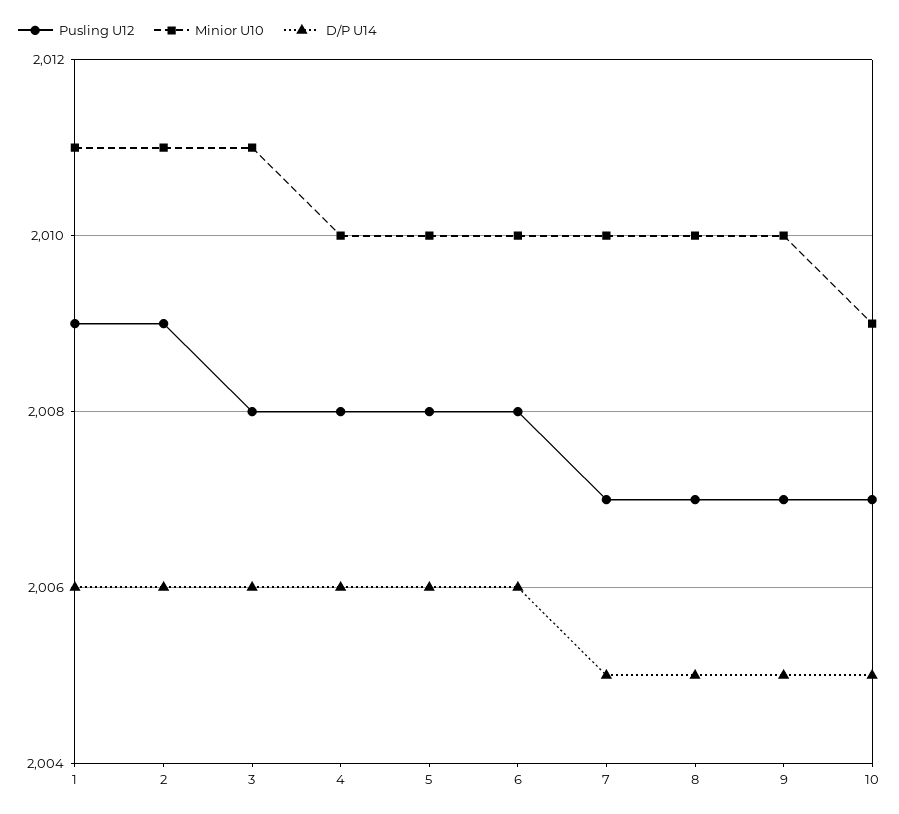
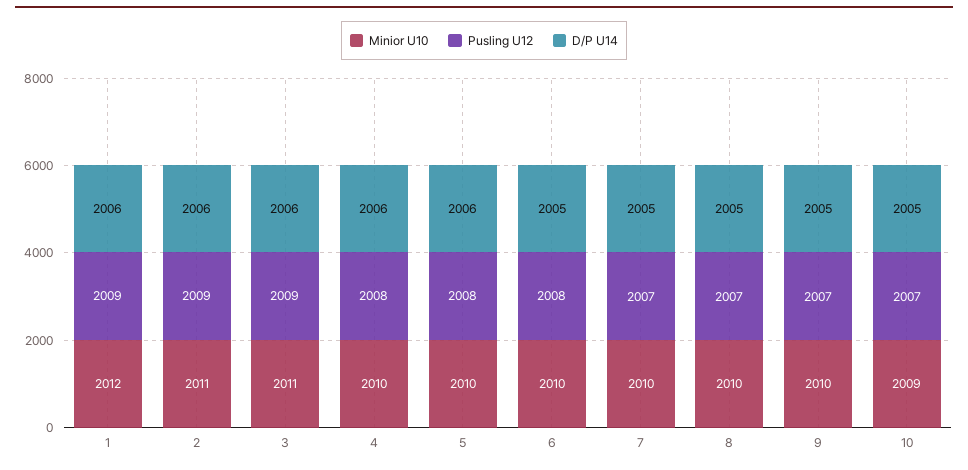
  {
    "Pusling U12": {
      "1": 2009,
      "2": 2009,
-     "3": 2008,
+     "3": 2009,
      "4": 2008,
      "5": 2008,
      "6": 2008,
      "7": 2007,
      "8": 2007,
      "9": 2007,
      "10": 2007
    },
    "Minior U10": {
-     "1": 2011,
+     "1": 2012,
      "2": 2011,
      "3": 2011,
      "4": 2010,
      "5": 2010,
      "6": 2010,
      "7": 2010,
      "8": 2010,
      "9": 2010,
      "10": 2009
    },
    "D/P U14": {
      "1": 2006,
      "2": 2006,
      "3": 2006,
      "4": 2006,
      "5": 2006,
-     "6": 2006,
+     "6": 2005,
      "7": 2005,
      "8": 2005,
      "9": 2005,
      "10": 2005
    }
  }

